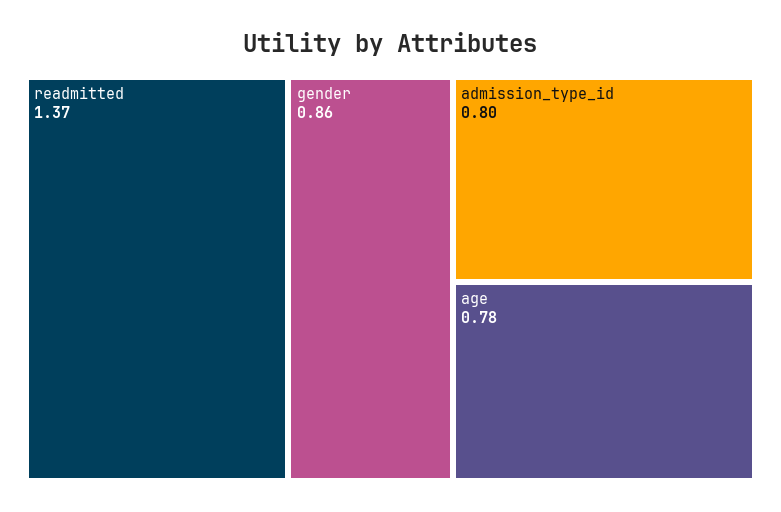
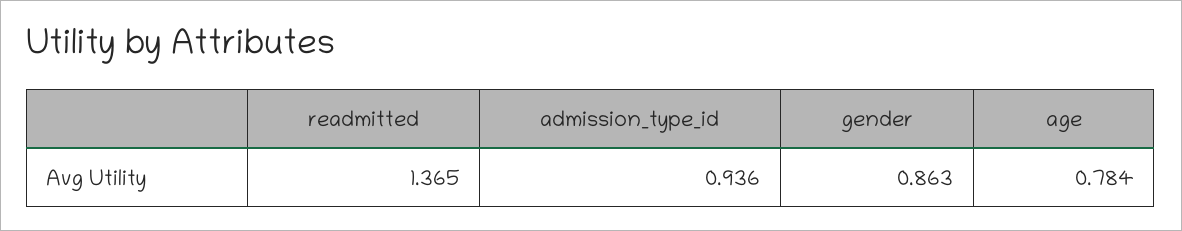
  {
    "readmitted": 1.365,
    "gender": 0.863,
-   "admission_type_id": 0.8,
+   "admission_type_id": 0.936,
    "age": 0.784
  }

